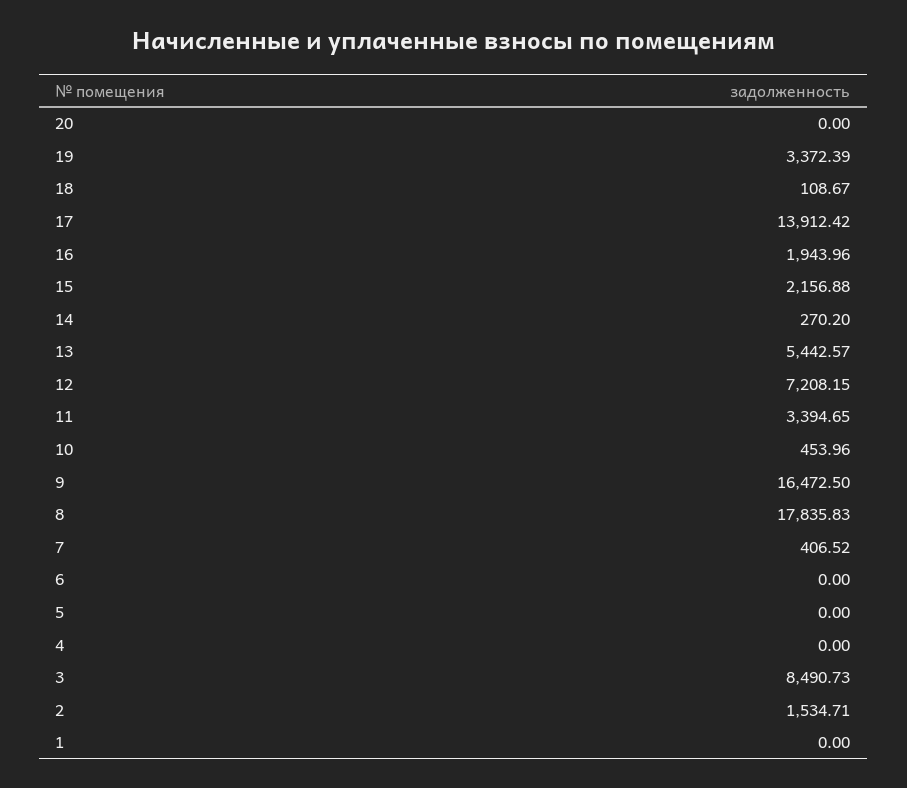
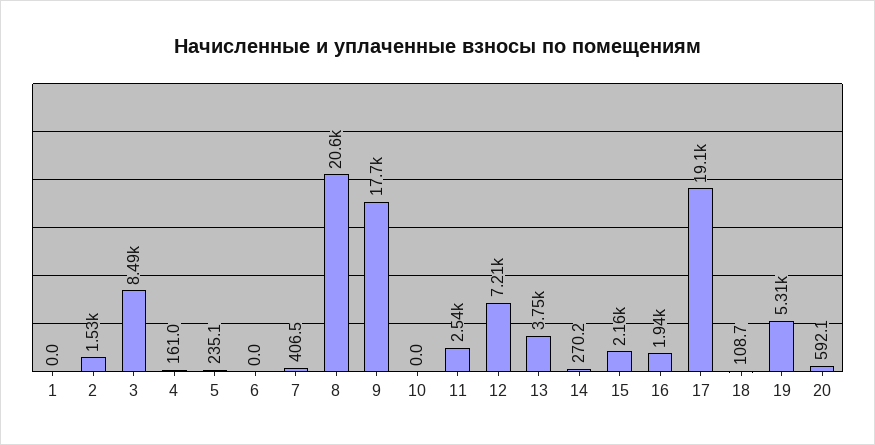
  {
-   "20": 0,
+   "20": 592.1,
-   "19": 3372.39,
+   "19": 5310,
    "18": 108.67,
-   "17": 13912.42,
+   "17": 19100,
    "16": 1943.96,
    "15": 2156.88,
    "14": 270.2,
-   "13": 5442.57,
+   "13": 3750,
    "12": 7208.15,
-   "11": 3394.65,
+   "11": 2540,
-   "10": 453.96,
+   "10": 0,
-   "9": 16472.5,
+   "9": 17700,
-   "8": 17835.83,
+   "8": 20600,
    "7": 406.52,
    "6": 0,
-   "5": 0,
+   "5": 235.1,
-   "4": 0,
+   "4": 161,
    "3": 8490.73,
    "2": 1534.71,
    "1": 0
  }

